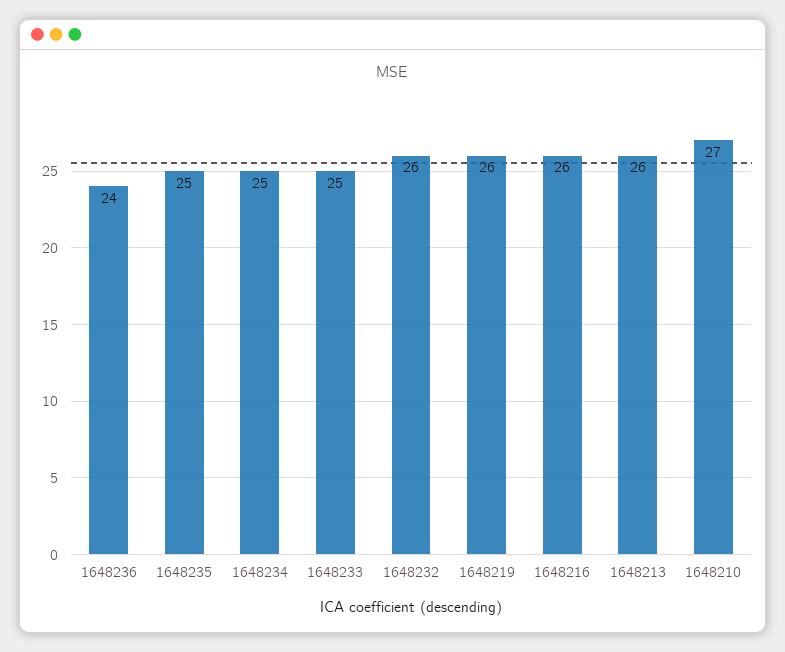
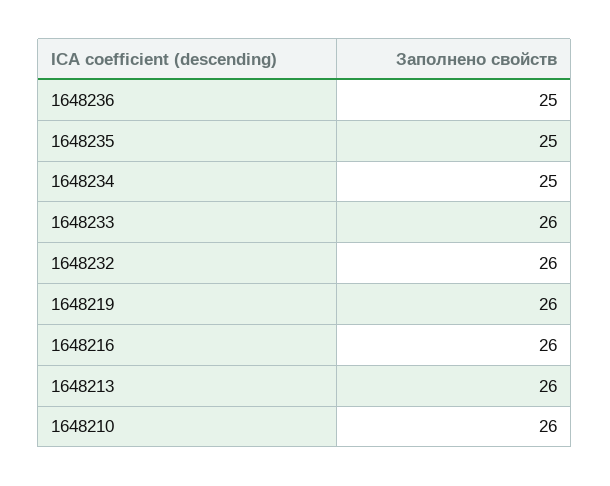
  {
-   "1648236": 24,
+   "1648236": 25,
    "1648235": 25,
    "1648234": 25,
-   "1648233": 25,
+   "1648233": 26,
    "1648232": 26,
    "1648219": 26,
    "1648216": 26,
    "1648213": 26,
-   "1648210": 27
+   "1648210": 26
  }

